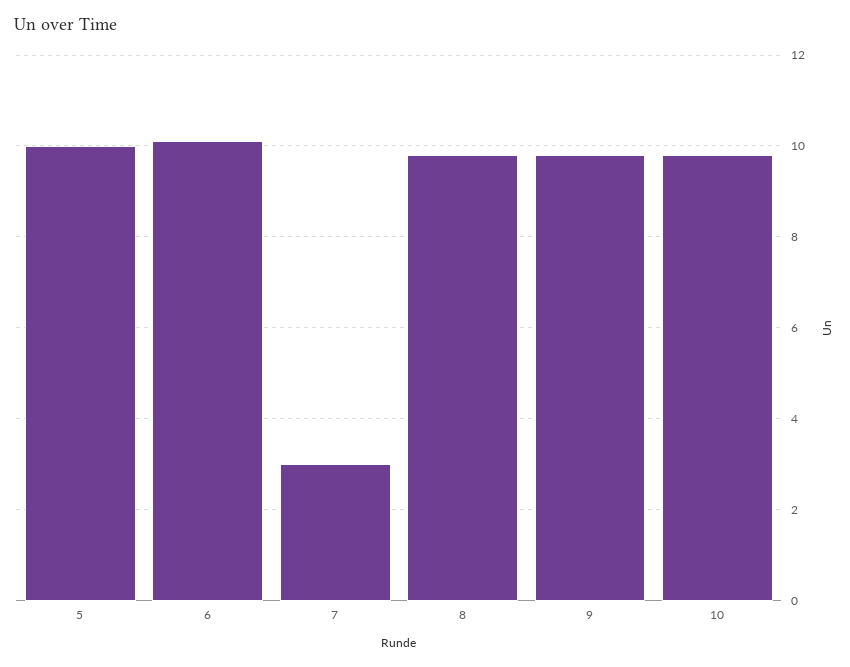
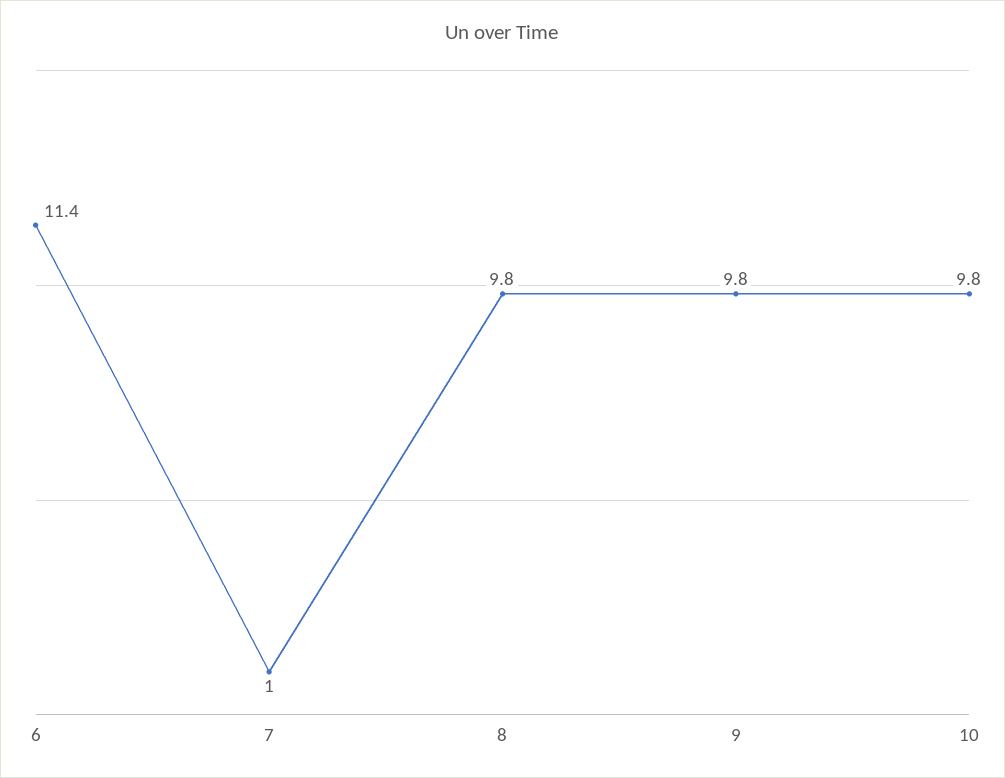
  {
-   "5": 10,
-   "6": 10,
+   "6": 11.4,
-   "7": 3,
+   "7": 1,
    "8": 9.8,
    "9": 9.8,
    "10": 9.8
  }

